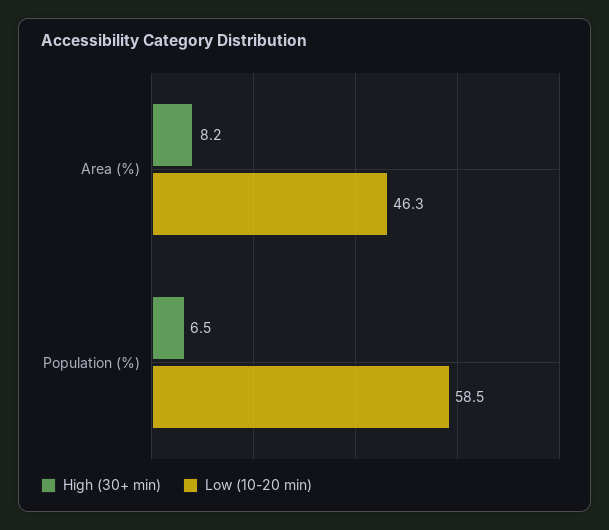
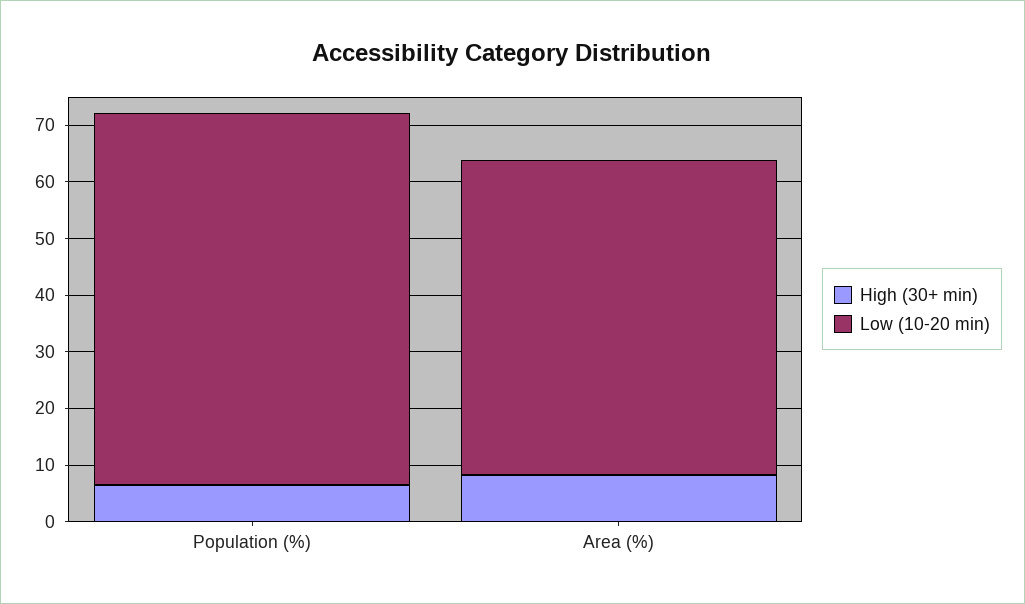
  {
    "High (30+ min)": {
      "Area (%)": 8.2,
      "Population (%)": 6.5
    },
    "Low (10-20 min)": {
-     "Area (%)": 46.3,
+     "Area (%)": 56,
-     "Population (%)": 58.5
+     "Population (%)": 66
    }
  }

